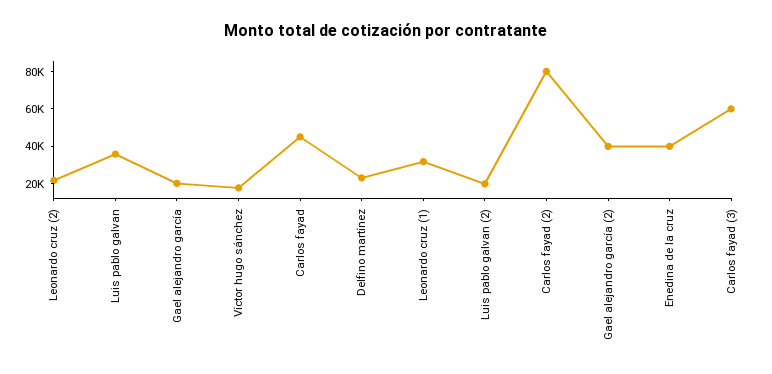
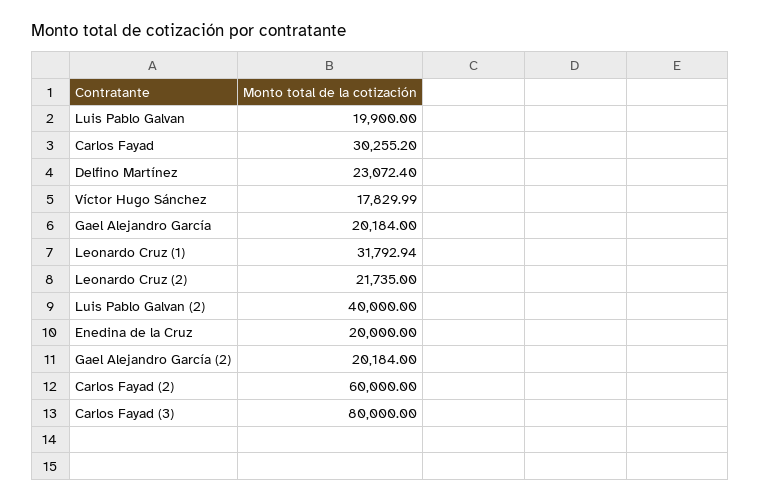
  {
    "Leonardo cruz (2)": 21735,
-   "Luis pablo galvan": 35000,
+   "Luis pablo galvan": 19900,
    "Gael alejandro garcía": 20184,
    "Víctor hugo sánchez": 17829.99,
-   "Carlos fayad": 45000,
+   "Carlos fayad": 30255.2,
    "Delfino martínez": 23072.4,
    "Leonardo cruz (1)": 31792.94,
-   "Luis pablo galvan (2)": 20000,
+   "Luis pablo galvan (2)": 40000,
-   "Carlos fayad (2)": 80000,
+   "Carlos fayad (2)": 60000,
-   "Gael alejandro garcía (2)": 40000,
+   "Gael alejandro garcía (2)": 20184,
-   "Enedina de la cruz": 40000,
+   "Enedina de la cruz": 20000,
-   "Carlos fayad (3)": 60000
+   "Carlos fayad (3)": 80000
  }

